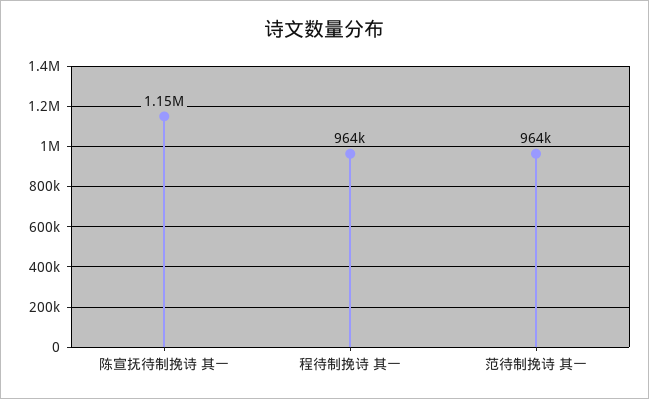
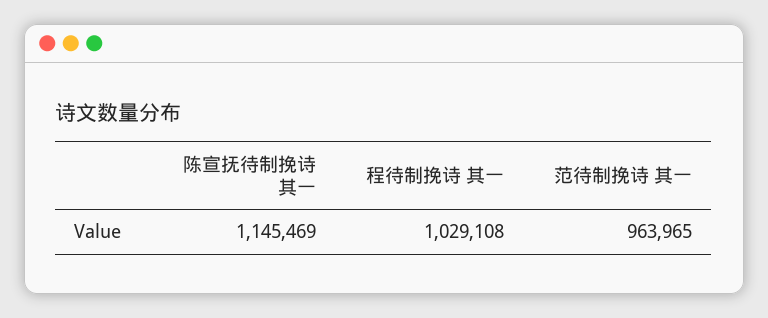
  {
    "陈宣抚待制挽诗 其一": 1145469,
-   "程待制挽诗 其一": 964000,
+   "程待制挽诗 其一": 1029108,
    "范待制挽诗 其一": 963965
  }

